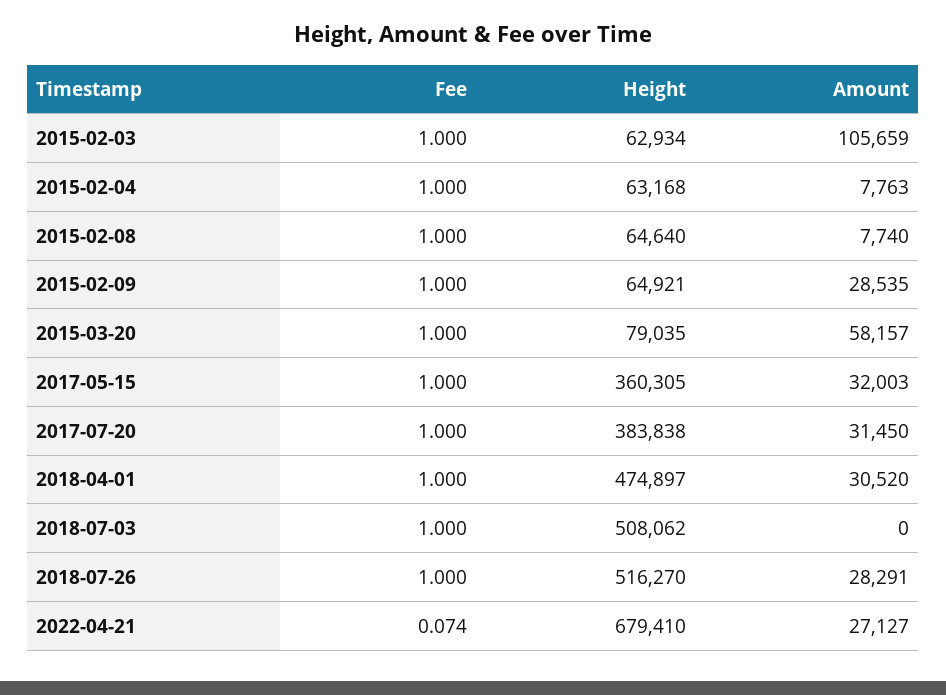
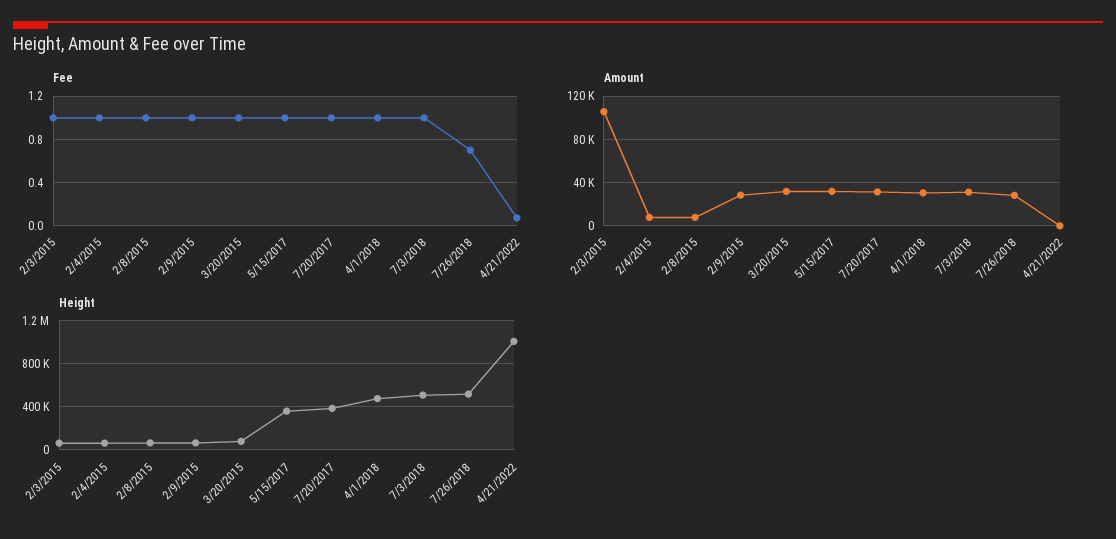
  {
    "Fee": {
      "2015-02-03": 1,
      "2015-02-04": 1,
      "2015-02-08": 1,
      "2015-02-09": 1,
      "2015-03-20": 1,
      "2017-05-15": 1,
      "2017-07-20": 1,
      "2018-04-01": 1,
      "2018-07-03": 1,
-     "2018-07-26": 1,
+     "2018-07-26": 0.7,
      "2022-04-21": 0.074
    },
    "Height": {
      "2015-02-03": 62934,
      "2015-02-04": 63168,
      "2015-02-08": 64640,
      "2015-02-09": 64921,
      "2015-03-20": 79035,
      "2017-05-15": 360305,
      "2017-07-20": 383838,
      "2018-04-01": 474897,
      "2018-07-03": 508062,
      "2018-07-26": 516270,
-     "2022-04-21": 679410
+     "2022-04-21": 1000000
    },
    "Amount": {
      "2015-02-03": 105659,
      "2015-02-04": 7763,
      "2015-02-08": 7740,
      "2015-02-09": 28535,
-     "2015-03-20": 58157,
+     "2015-03-20": 30000,
      "2017-05-15": 32003,
      "2017-07-20": 31450,
      "2018-04-01": 30520,
-     "2018-07-03": 0,
+     "2018-07-03": 30000,
      "2018-07-26": 28291,
-     "2022-04-21": 27127
+     "2022-04-21": 0
    }
  }

